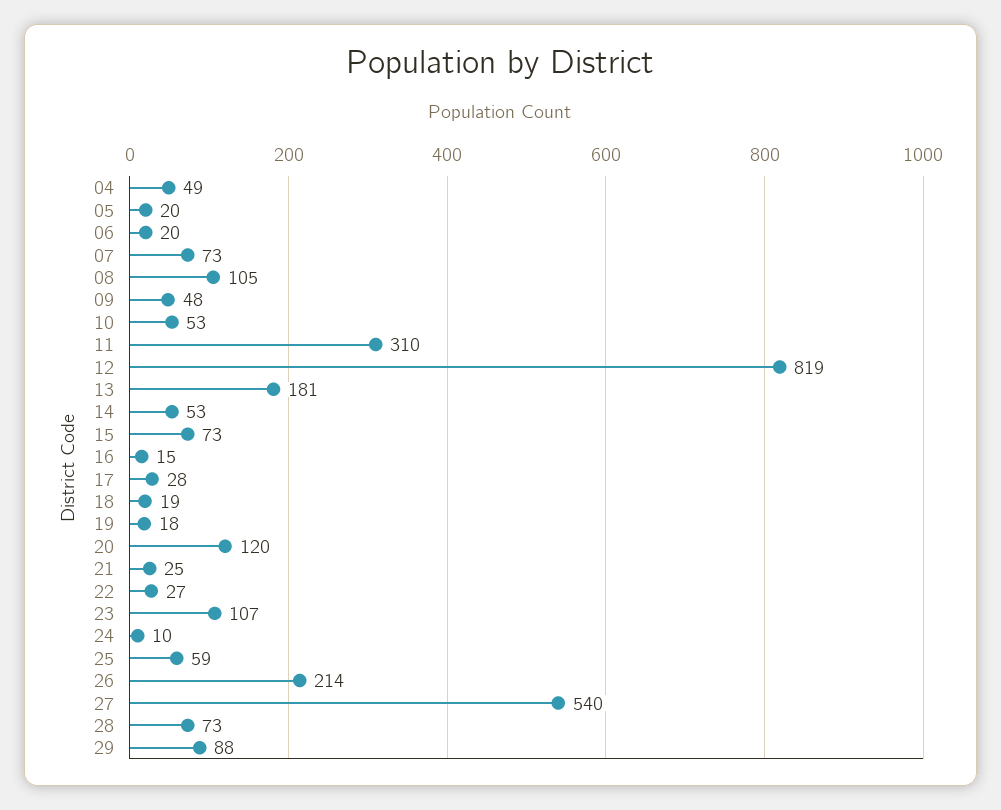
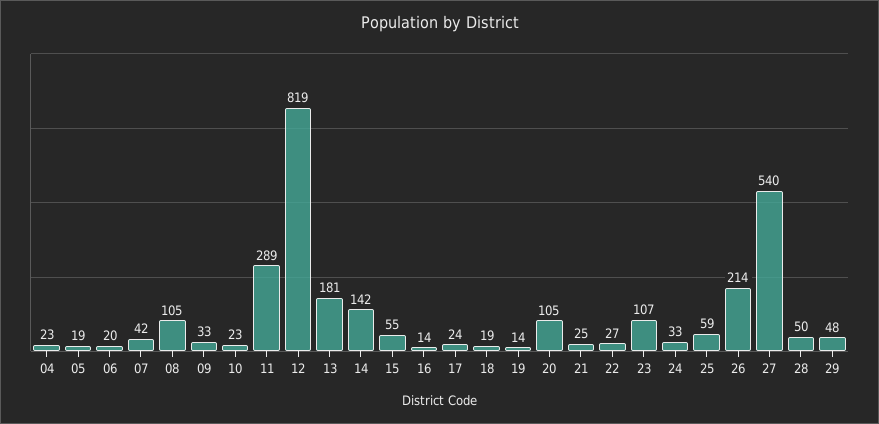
  {
-   "04": 49,
+   "04": 23,
-   "05": 20,
+   "05": 19,
    "06": 20,
-   "07": 73,
+   "07": 42,
    "08": 105,
-   "09": 48,
+   "09": 33,
-   "10": 53,
+   "10": 23,
-   "11": 310,
+   "11": 289,
    "12": 819,
    "13": 181,
-   "14": 53,
+   "14": 142,
-   "15": 73,
+   "15": 55,
-   "16": 15,
+   "16": 14,
-   "17": 28,
+   "17": 24,
    "18": 19,
-   "19": 18,
+   "19": 14,
-   "20": 120,
+   "20": 105,
    "21": 25,
    "22": 27,
    "23": 107,
-   "24": 10,
+   "24": 33,
    "25": 59,
    "26": 214,
    "27": 540,
-   "28": 73,
+   "28": 50,
-   "29": 88
+   "29": 48
  }

